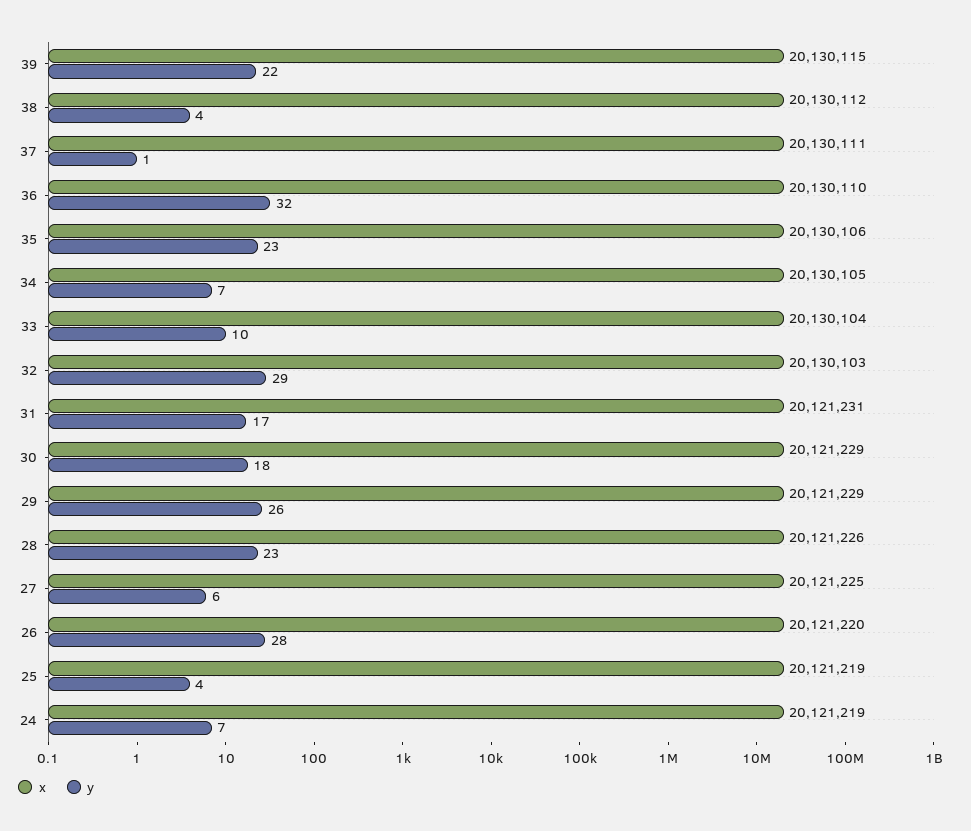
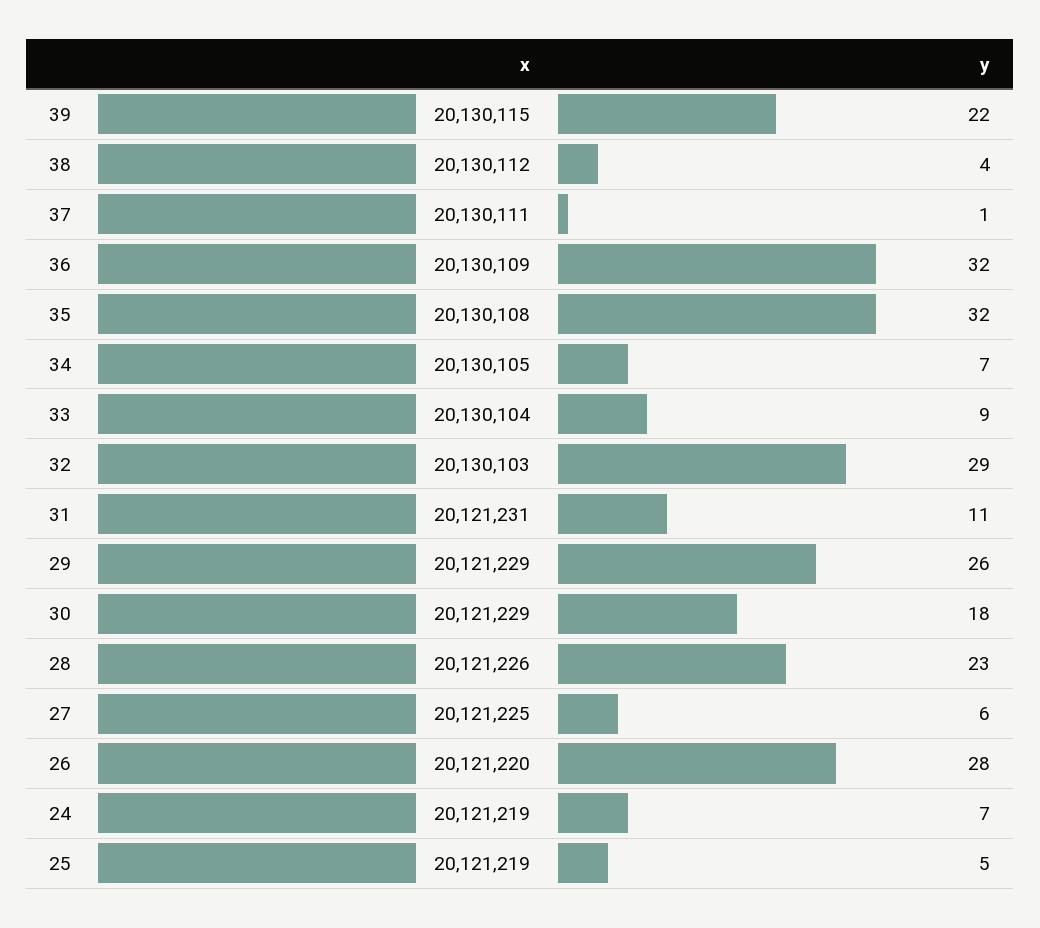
  {
    "x": {
      "39": 20130115,
      "38": 20130112,
      "37": 20130111,
-     "36": 20130110,
+     "36": 20130109,
-     "35": 20130106,
+     "35": 20130108,
      "34": 20130105,
      "33": 20130104,
      "32": 20130103,
      "31": 20121231,
      "30": 20121229,
      "29": 20121229,
      "28": 20121226,
      "27": 20121225,
      "26": 20121220,
      "25": 20121219,
      "24": 20121219
    },
    "y": {
      "39": 22,
      "38": 4,
      "37": 1,
      "36": 32,
-     "35": 23,
+     "35": 32,
      "34": 7,
-     "33": 10,
+     "33": 9,
      "32": 29,
-     "31": 17,
+     "31": 11,
      "30": 18,
      "29": 26,
      "28": 23,
      "27": 6,
      "26": 28,
-     "25": 4,
+     "25": 5,
      "24": 7
    }
  }

